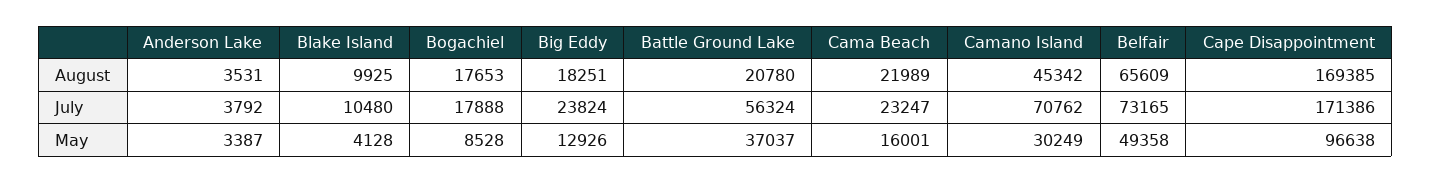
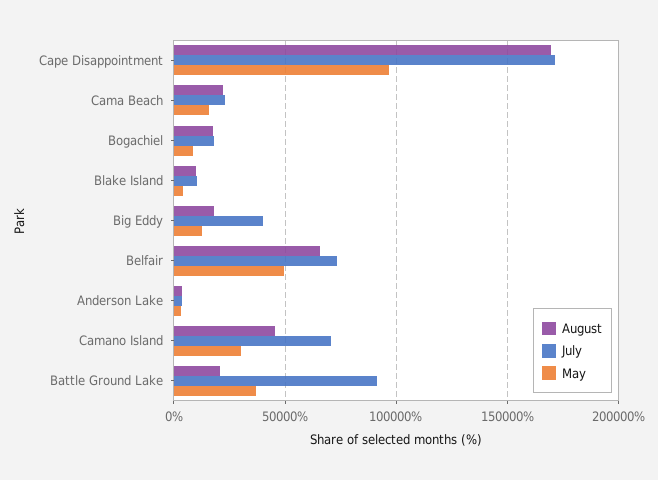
  {
    "August": {
      "Anderson Lake": 3531,
      "Blake Island": 9925,
      "Bogachiel": 17653,
      "Big Eddy": 18251,
      "Battle Ground Lake": 20780,
      "Cama Beach": 21989,
      "Camano Island": 45342,
      "Belfair": 65609,
      "Cape Disappointment": 169385
    },
    "July": {
      "Anderson Lake": 3792,
      "Blake Island": 10480,
      "Bogachiel": 17888,
-     "Big Eddy": 23824,
+     "Big Eddy": 40000,
-     "Battle Ground Lake": 56324,
+     "Battle Ground Lake": 90000,
      "Cama Beach": 23247,
      "Camano Island": 70762,
      "Belfair": 73165,
      "Cape Disappointment": 171386
    },
    "May": {
      "Anderson Lake": 3387,
      "Blake Island": 4128,
      "Bogachiel": 8528,
      "Big Eddy": 12926,
      "Battle Ground Lake": 37037,
      "Cama Beach": 16001,
      "Camano Island": 30249,
      "Belfair": 49358,
      "Cape Disappointment": 96638
    }
  }

